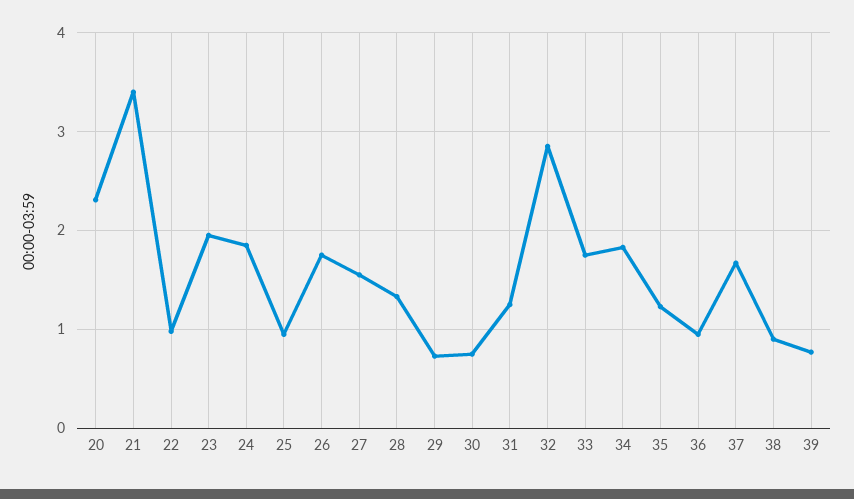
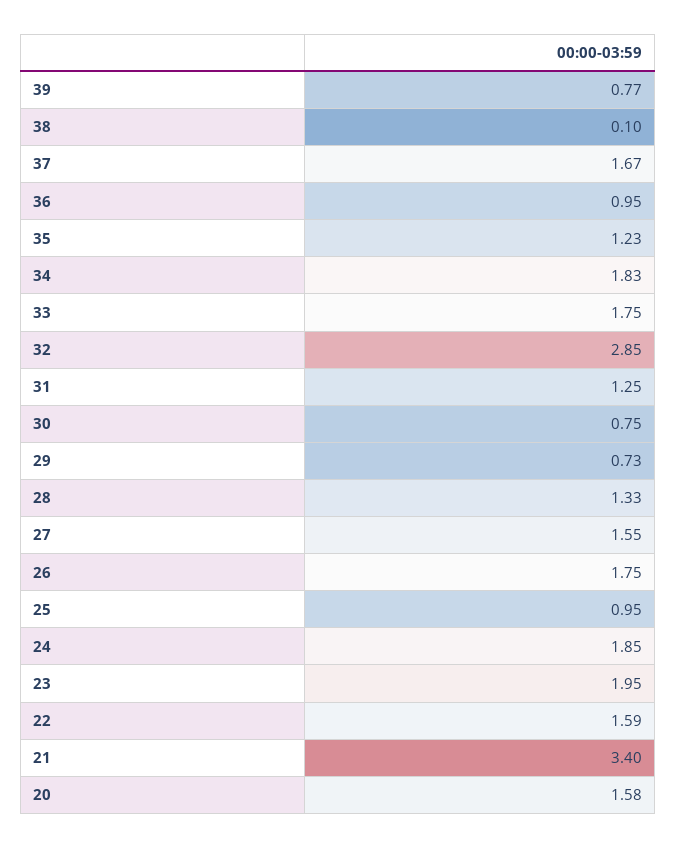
  {
-   "20": 2.3,
+   "20": 1.58,
    "21": 3.4,
-   "22": 1,
+   "22": 1.59,
    "23": 1.95,
    "24": 1.85,
    "25": 0.95,
    "26": 1.75,
    "27": 1.55,
    "28": 1.33,
    "29": 0.73,
    "30": 0.75,
    "31": 1.25,
    "32": 2.85,
    "33": 1.75,
    "34": 1.83,
    "35": 1.23,
    "36": 0.95,
    "37": 1.67,
-   "38": 0.9,
+   "38": 0.1,
    "39": 0.77
  }

